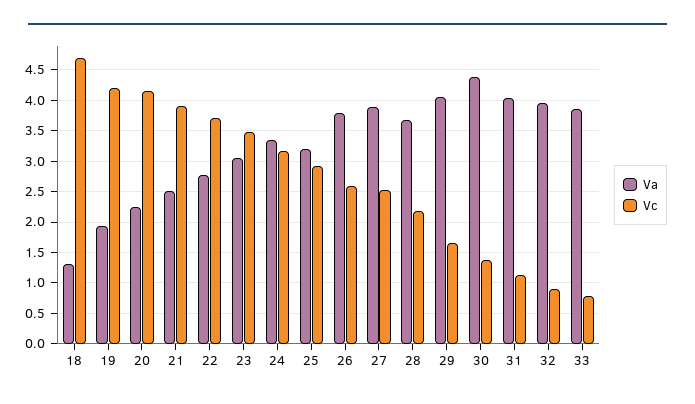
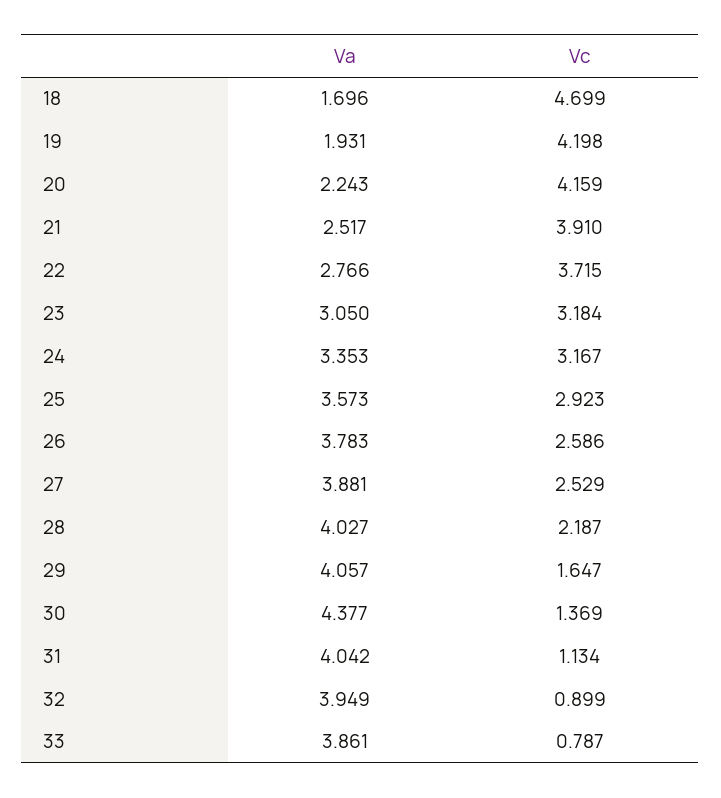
  {
    "Va": {
-     "18": 1.3,
+     "18": 1.696,
      "19": 1.931,
      "20": 2.243,
      "21": 2.517,
      "22": 2.766,
      "23": 3.05,
      "24": 3.353,
-     "25": 3.2,
+     "25": 3.573,
      "26": 3.783,
      "27": 3.881,
-     "28": 3.7,
+     "28": 4.027,
      "29": 4.057,
      "30": 4.377,
      "31": 4.042,
      "32": 3.949,
      "33": 3.861
    },
    "Vc": {
      "18": 4.699,
      "19": 4.198,
      "20": 4.159,
      "21": 3.91,
      "22": 3.715,
-     "23": 3.5,
+     "23": 3.184,
      "24": 3.167,
      "25": 2.923,
      "26": 2.586,
      "27": 2.529,
      "28": 2.187,
      "29": 1.647,
      "30": 1.369,
      "31": 1.134,
      "32": 0.899,
      "33": 0.787
    }
  }

